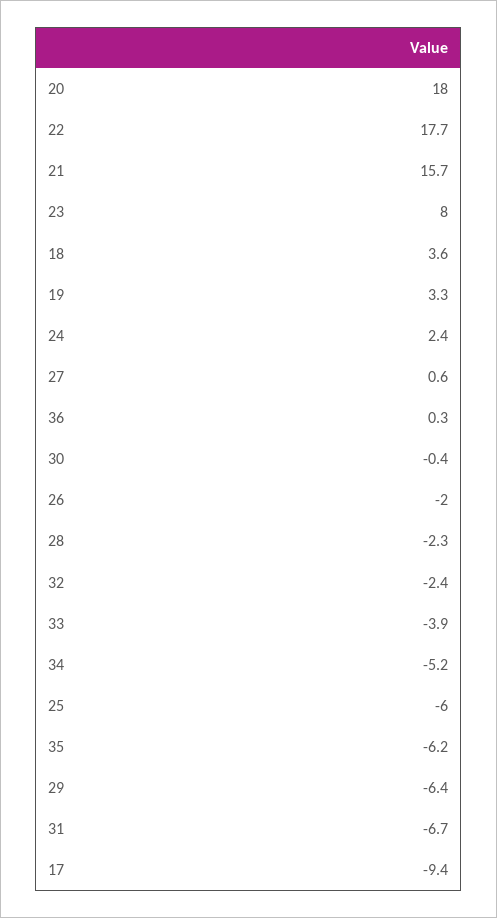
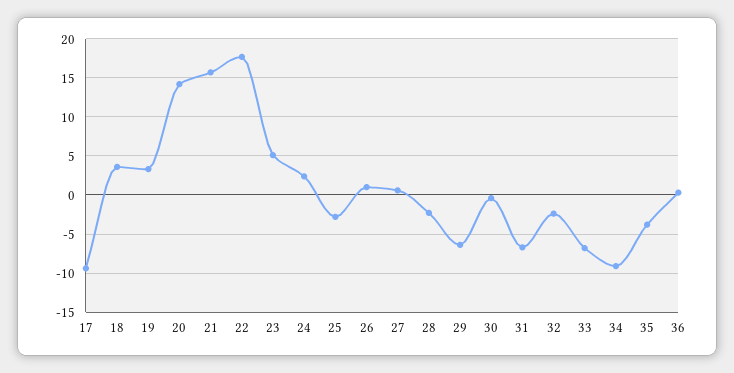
  {
-   "20": 18,
+   "20": 14,
    "22": 17.7,
    "21": 15.7,
-   "23": 8,
+   "23": 5,
    "18": 3.6,
    "19": 3.3,
    "24": 2.4,
    "27": 0.6,
    "36": 0.3,
    "30": -0.4,
-   "26": -2,
+   "26": 1,
    "28": -2.3,
    "32": -2.4,
-   "33": -3.9,
+   "33": -7,
-   "34": -5.2,
+   "34": -9,
-   "25": -6,
+   "25": -3,
-   "35": -6.2,
+   "35": -4,
    "29": -6.4,
    "31": -6.7,
    "17": -9.4
  }

